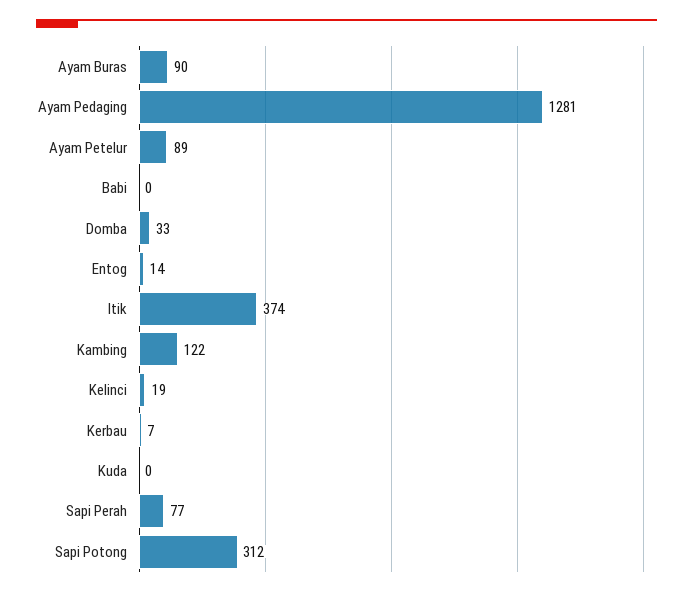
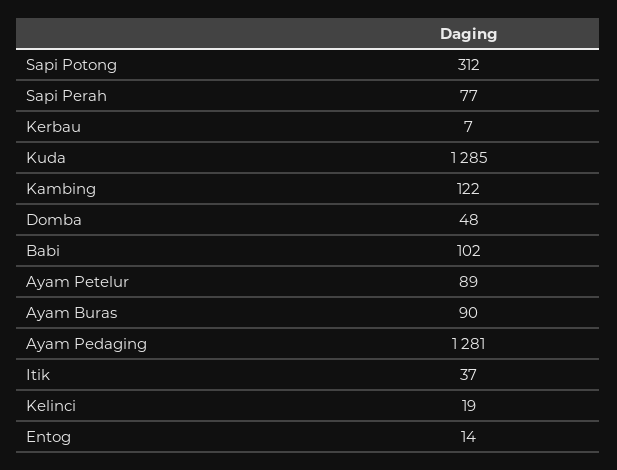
  {
    "Ayam Buras": 90,
    "Ayam Pedaging": 1281,
    "Ayam Petelur": 89,
-   "Babi": 0,
+   "Babi": 102,
-   "Domba": 33,
+   "Domba": 48,
    "Entog": 14,
-   "Itik": 374,
+   "Itik": 37,
    "Kambing": 122,
    "Kelinci": 19,
    "Kerbau": 7,
-   "Kuda": 0,
+   "Kuda": 1285,
    "Sapi Perah": 77,
    "Sapi Potong": 312
  }

